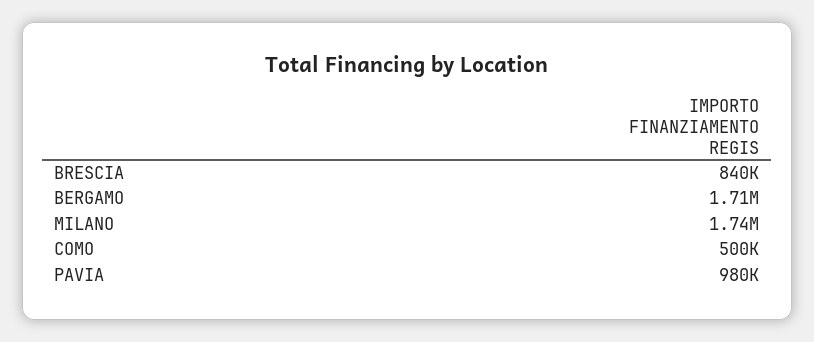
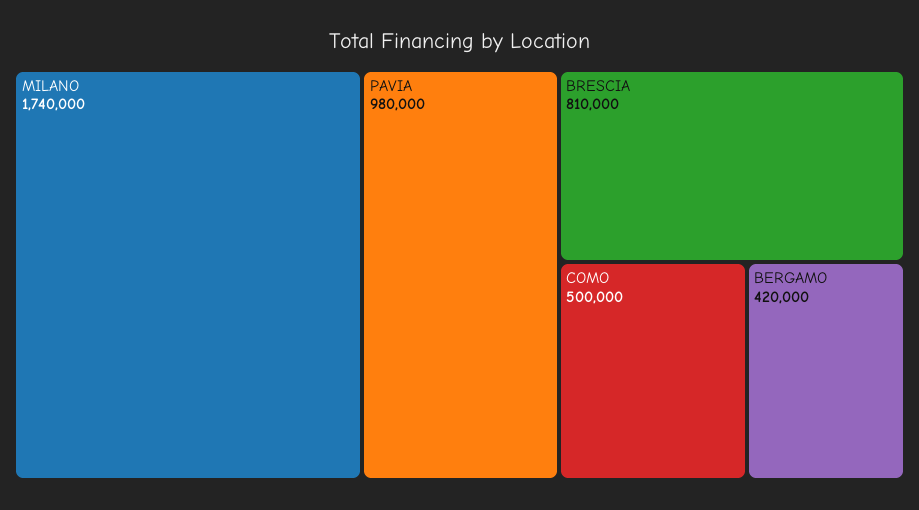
  {
-   "BRESCIA": 840000,
+   "BRESCIA": 810000,
-   "BERGAMO": 1710000,
+   "BERGAMO": 420000,
    "MILANO": 1740000,
    "COMO": 500000,
    "PAVIA": 980000
  }

